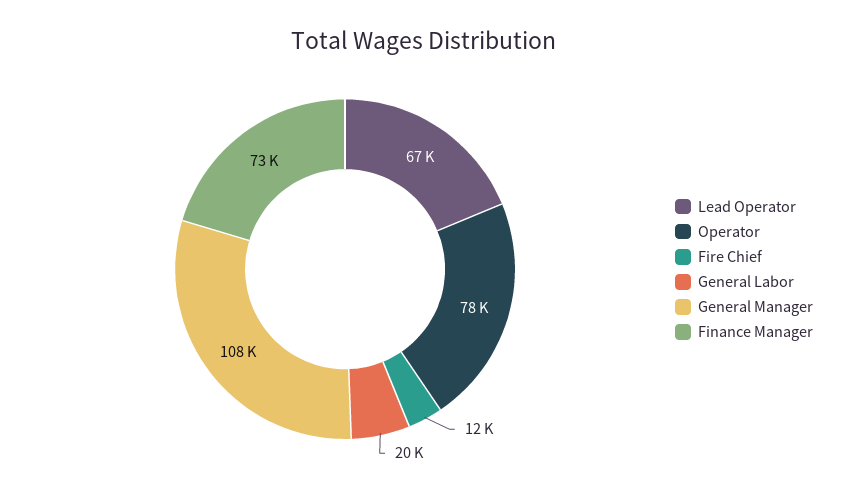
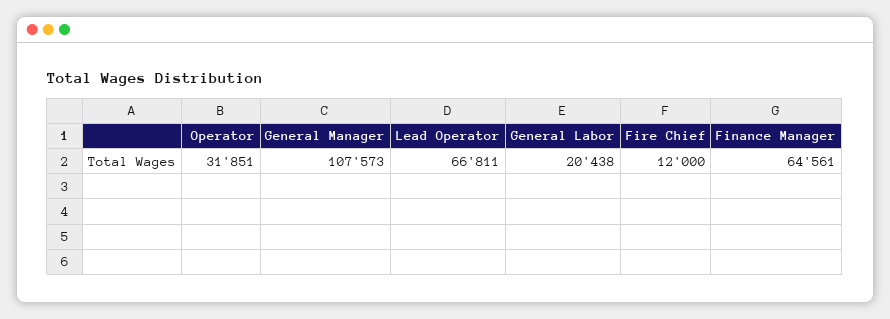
  {
    "Lead Operator": 66811,
-   "Operator": 78000,
+   "Operator": 31851,
    "Fire Chief": 12000,
    "General Labor": 20438,
    "General Manager": 107573,
-   "Finance Manager": 73000
+   "Finance Manager": 64561
  }

